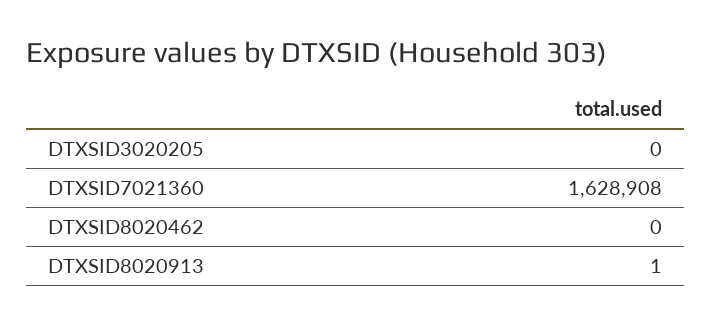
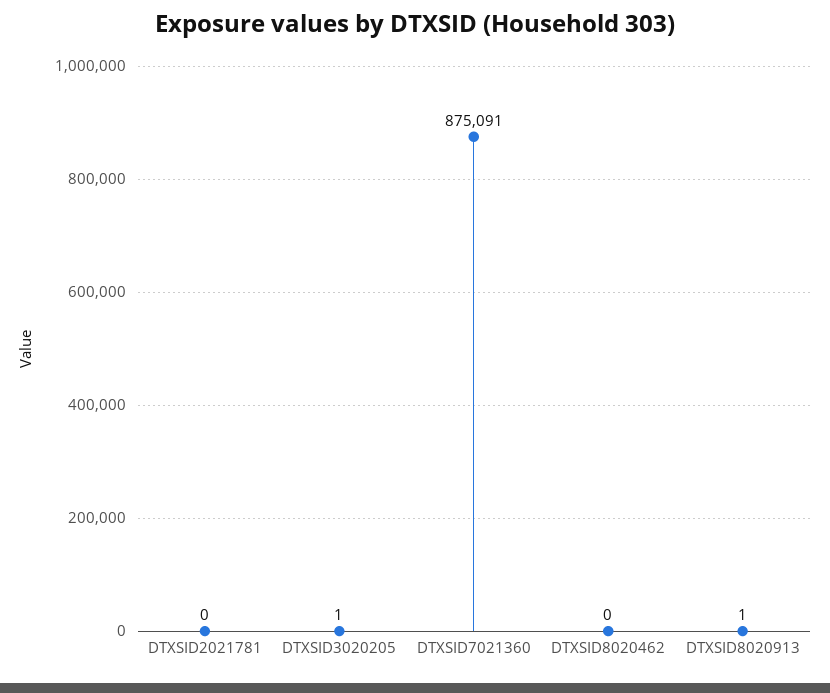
  {
-   "DTXSID3020205": 0,
+   "DTXSID3020205": 1,
-   "DTXSID7021360": 1628908,
+   "DTXSID7021360": 875091,
    "DTXSID8020462": 0,
-   "DTXSID8020913": 1
+   "DTXSID8020913": 1,
+   "DTXSID2021781": 0
  }

